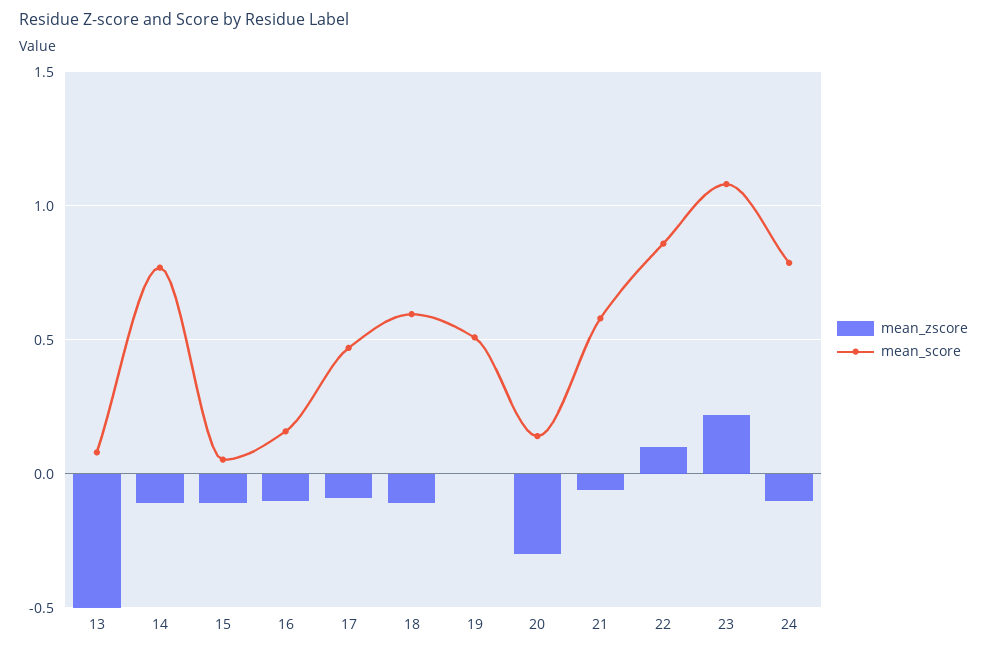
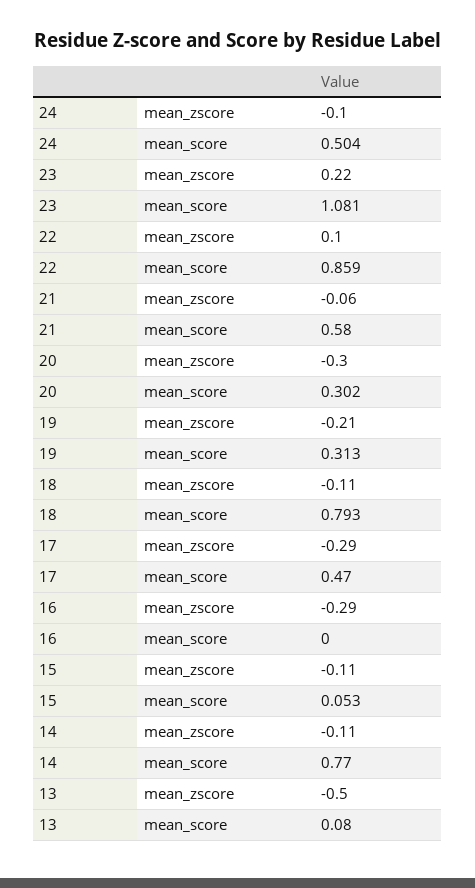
  {
    "mean_zscore": {
      "13": -0.5,
      "14": -0.11,
      "15": -0.11,
-     "16": -0.1,
+     "16": -0.29,
-     "17": -0.1,
+     "17": -0.29,
      "18": -0.11,
-     "19": 0,
+     "19": -0.21,
      "20": -0.3,
      "21": -0.06,
      "22": 0.1,
      "23": 0.22,
      "24": -0.1
    },
    "mean_score": {
      "13": 0.08,
      "14": 0.77,
      "15": 0.053,
-     "16": 0.15,
+     "16": 0,
      "17": 0.47,
-     "18": 0.6,
+     "18": 0.793,
-     "19": 0.5,
+     "19": 0.313,
-     "20": 0.15,
+     "20": 0.302,
      "21": 0.58,
      "22": 0.859,
      "23": 1.081,
-     "24": 0.8
+     "24": 0.504
    }
  }

